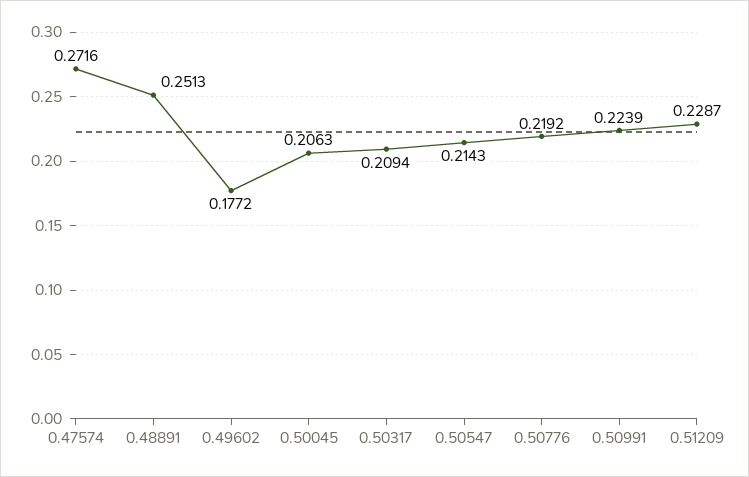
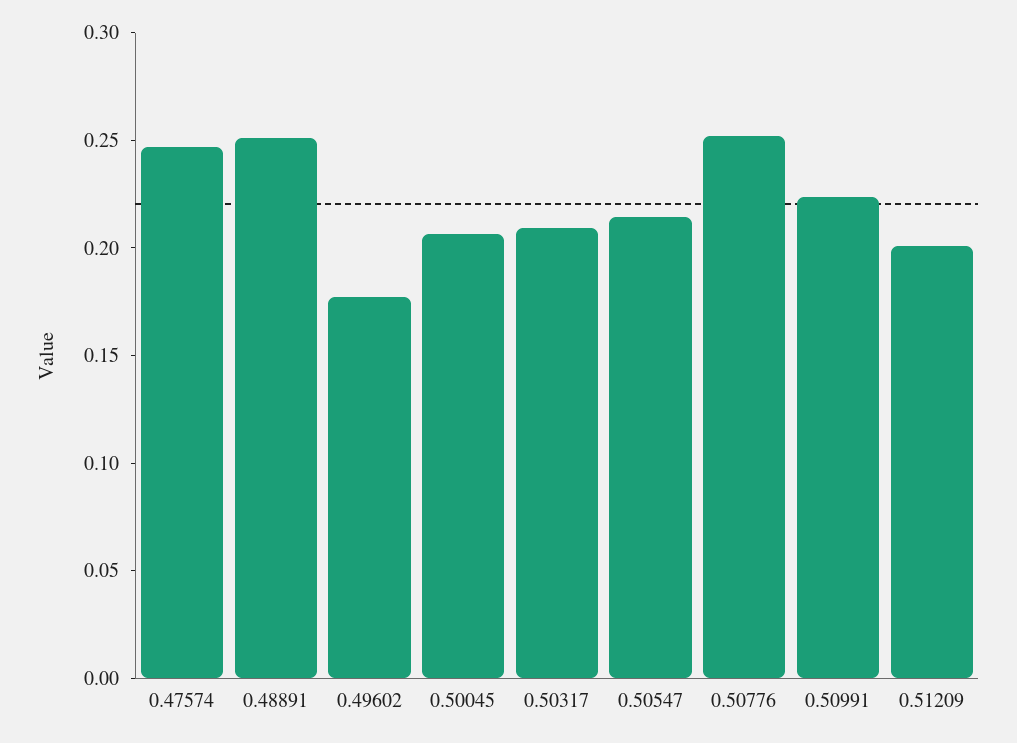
  {
-   "0.47574": 0.2716,
+   "0.47574": 0.25,
    "0.48891": 0.2513,
    "0.49602": 0.1772,
    "0.50045": 0.2063,
    "0.50317": 0.2094,
    "0.50547": 0.2143,
-   "0.50776": 0.2192,
+   "0.50776": 0.25,
    "0.50991": 0.2239,
-   "0.51209": 0.2287
+   "0.51209": 0.2
  }

